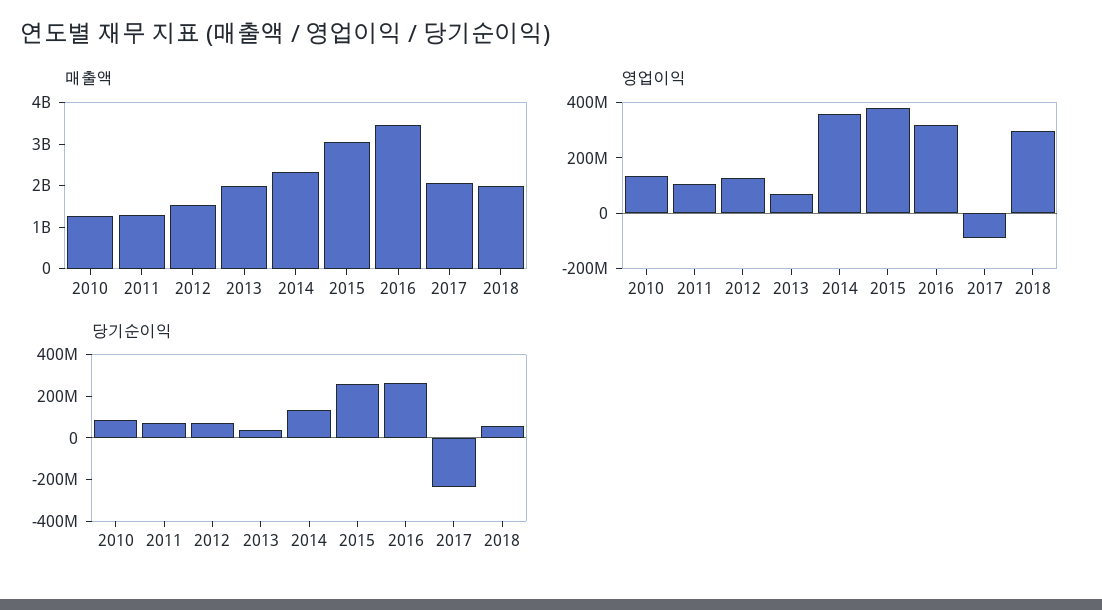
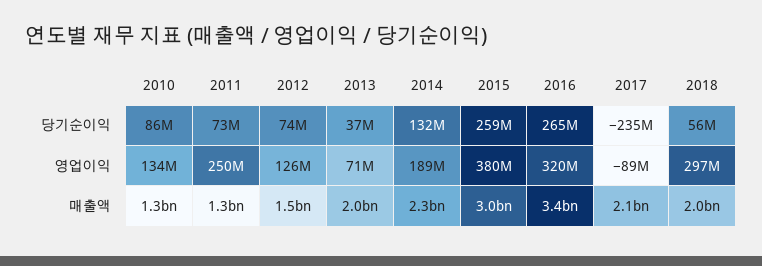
  {
    "매출액": {
      "2010": 1300000000,
      "2011": 1300000000,
      "2012": 1500000000,
      "2013": 2000000000,
      "2014": 2300000000,
      "2015": 3000000000,
      "2016": 3400000000,
      "2017": 2100000000,
      "2018": 2000000000
    },
    "영업이익": {
      "2010": 134000000,
-     "2011": 100000000,
+     "2011": 250000000,
      "2012": 126000000,
      "2013": 71000000,
-     "2014": 350000000,
+     "2014": 189000000,
      "2015": 380000000,
      "2016": 320000000,
      "2017": -89000000,
      "2018": 297000000
    },
    "당기순이익": {
      "2010": 86000000,
      "2011": 73000000,
      "2012": 74000000,
      "2013": 37000000,
      "2014": 132000000,
      "2015": 259000000,
      "2016": 265000000,
      "2017": -235000000,
      "2018": 56000000
    }
  }

